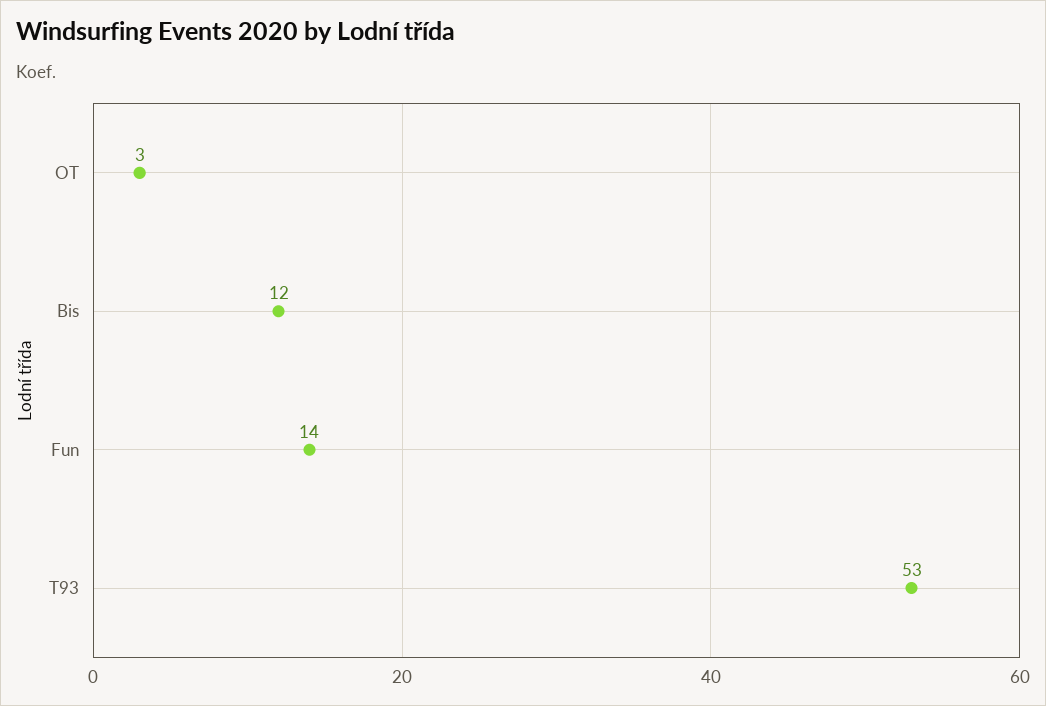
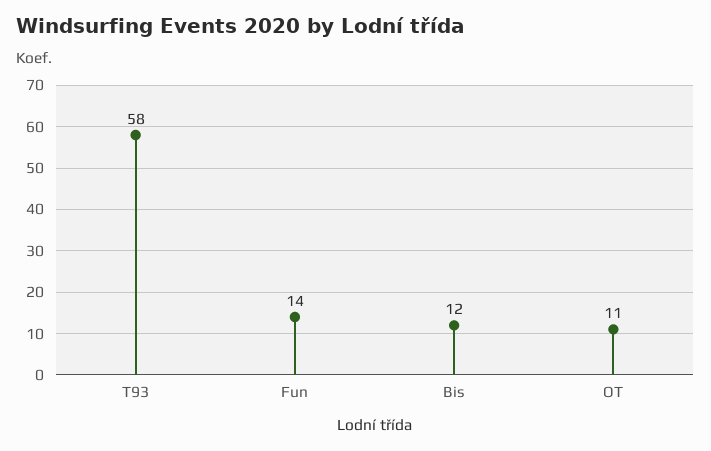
  {
-   "OT": 3,
+   "OT": 11,
    "Bis": 12,
    "Fun": 14,
-   "T93": 53
+   "T93": 58
  }

